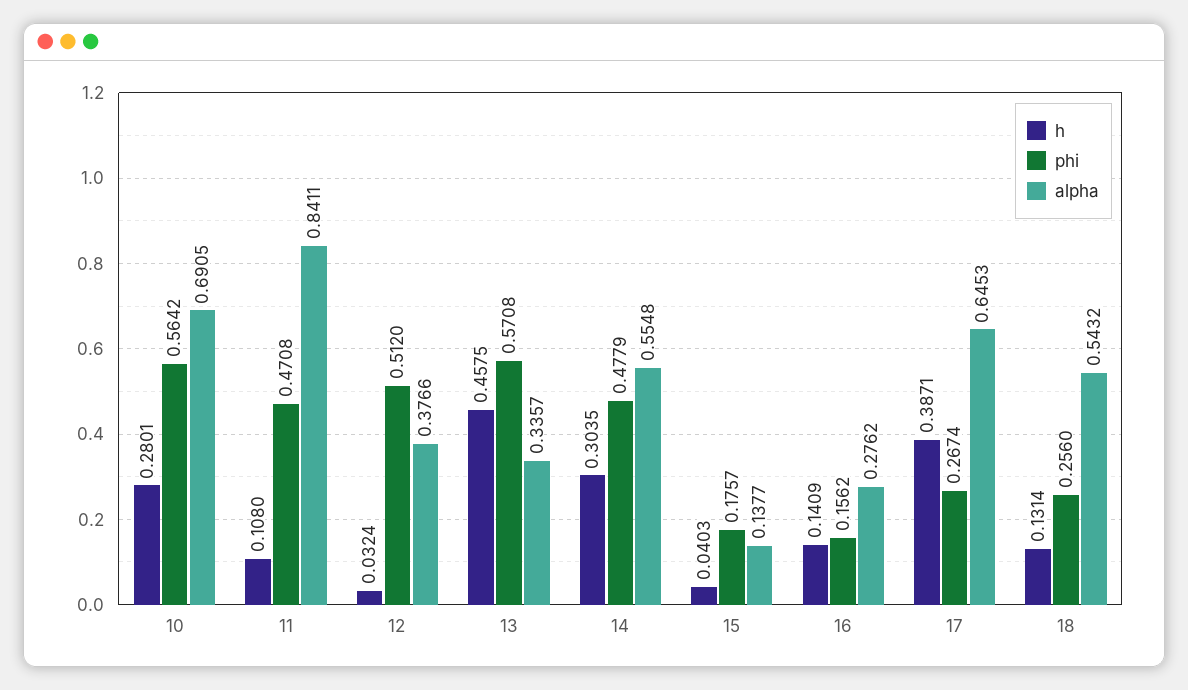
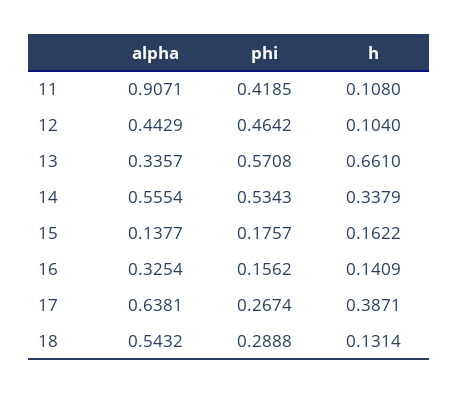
  {
    "h": {
-     "10": 0.2801,
      "11": 0.108,
-     "12": 0.0324,
+     "12": 0.104,
-     "13": 0.4575,
+     "13": 0.661,
-     "14": 0.3035,
+     "14": 0.3379,
-     "15": 0.0403,
+     "15": 0.1622,
      "16": 0.1409,
      "17": 0.3871,
      "18": 0.1314
    },
    "phi": {
-     "10": 0.5642,
-     "11": 0.4708,
+     "11": 0.4185,
-     "12": 0.512,
+     "12": 0.4642,
      "13": 0.5708,
-     "14": 0.4779,
+     "14": 0.5343,
      "15": 0.1757,
      "16": 0.1562,
      "17": 0.2674,
-     "18": 0.256
+     "18": 0.2888
    },
    "alpha": {
-     "10": 0.6905,
-     "11": 0.8411,
+     "11": 0.9071,
-     "12": 0.3766,
+     "12": 0.4429,
      "13": 0.3357,
-     "14": 0.5548,
+     "14": 0.5554,
      "15": 0.1377,
-     "16": 0.2762,
+     "16": 0.3254,
-     "17": 0.6453,
+     "17": 0.6381,
      "18": 0.5432
    }
  }

